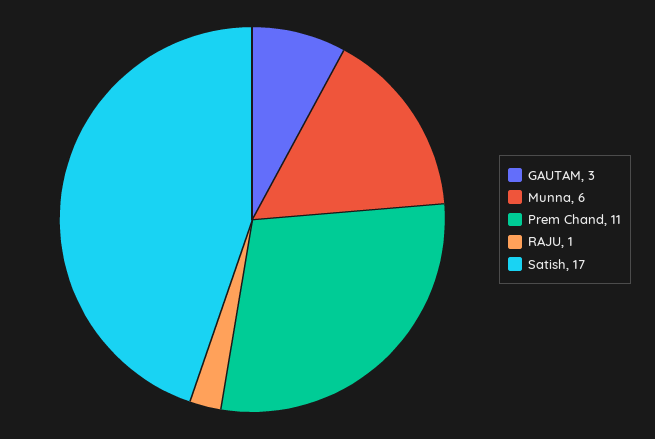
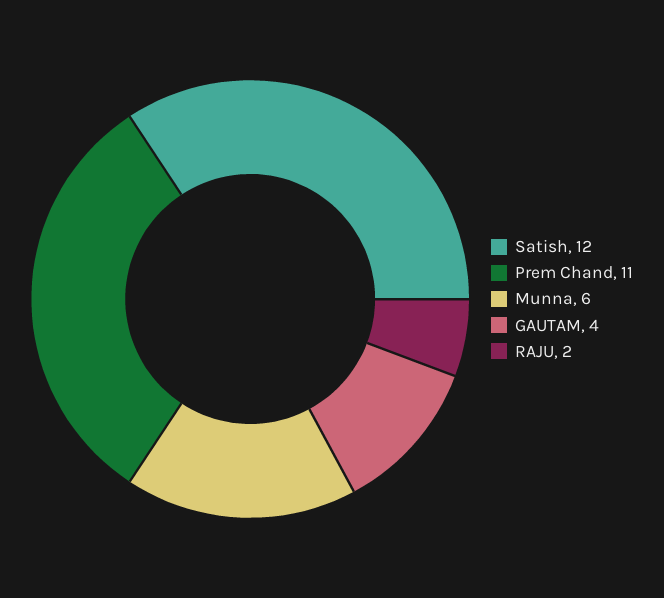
  {
-   "GAUTAM": 3,
+   "GAUTAM": 4,
    "Munna": 6,
    "Prem Chand": 11,
-   "RAJU": 1,
+   "RAJU": 2,
-   "Satish": 17
+   "Satish": 12
  }

